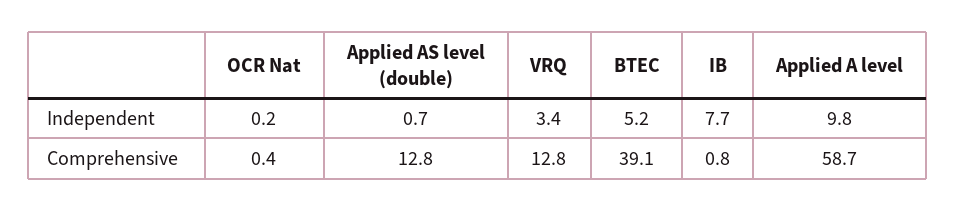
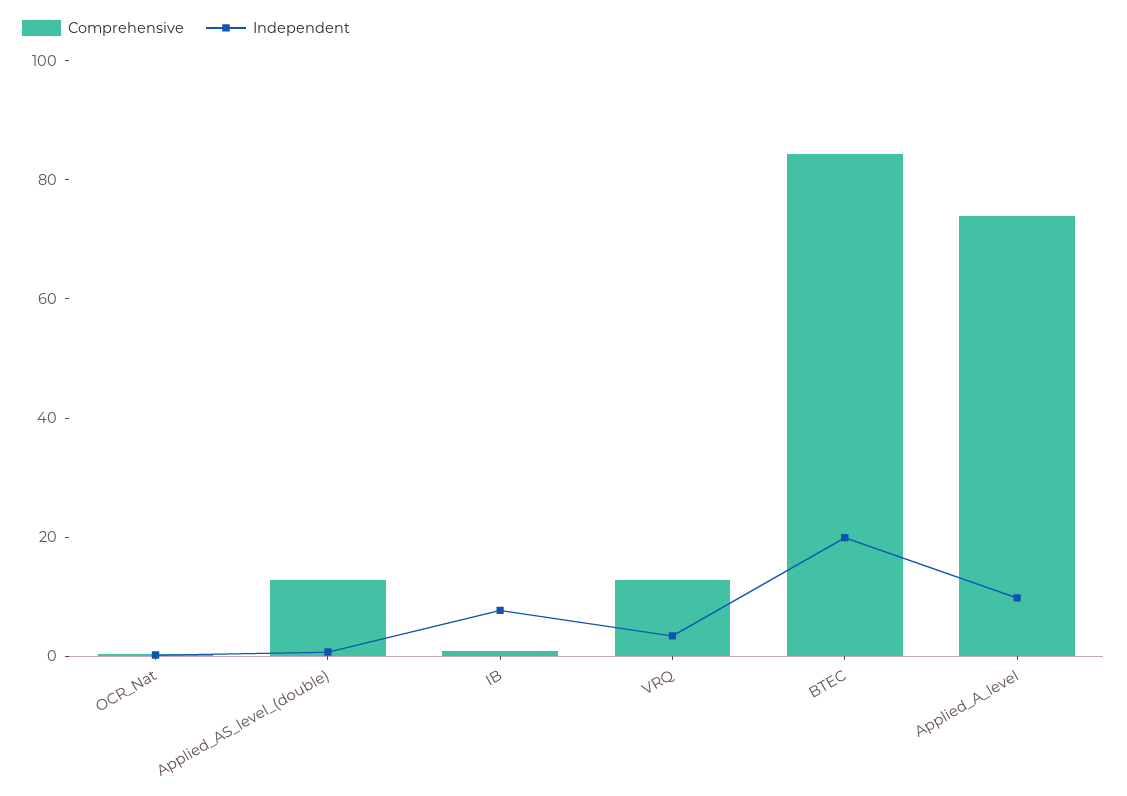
  {
    "Independent": {
      "OCR Nat": 0.2,
      "Applied AS level (double)": 0.7,
      "VRQ": 3.4,
-     "BTEC": 5.2,
+     "BTEC": 20,
      "IB": 7.7,
      "Applied A level": 9.8
    },
    "Comprehensive": {
      "OCR Nat": 0.4,
      "Applied AS level (double)": 12.8,
      "VRQ": 12.8,
-     "BTEC": 39.1,
+     "BTEC": 85,
      "IB": 0.8,
-     "Applied A level": 58.7
+     "Applied A level": 75
    }
  }

